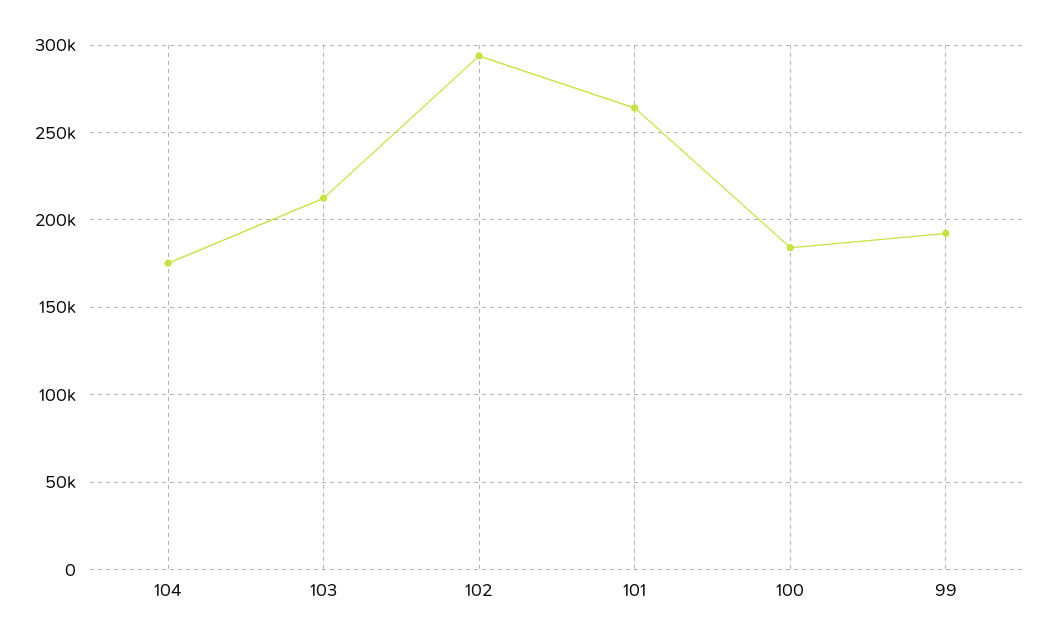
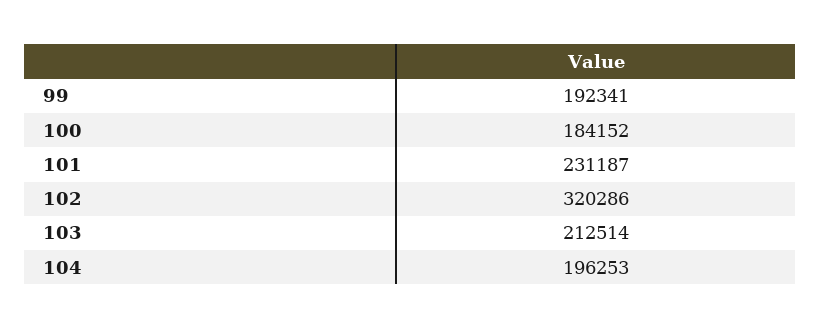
  {
-   "104": 175000,
+   "104": 196253,
    "103": 212514,
-   "102": 295000,
+   "102": 320286,
-   "101": 265000,
+   "101": 231187,
    "100": 184152,
    "99": 192341
  }

